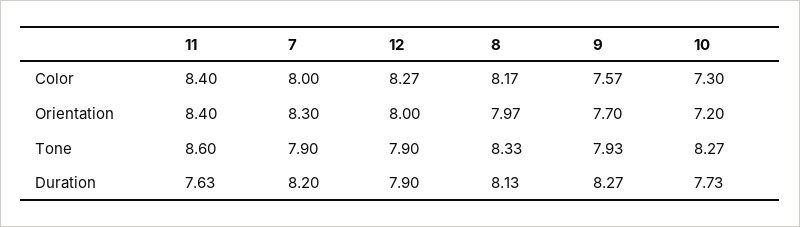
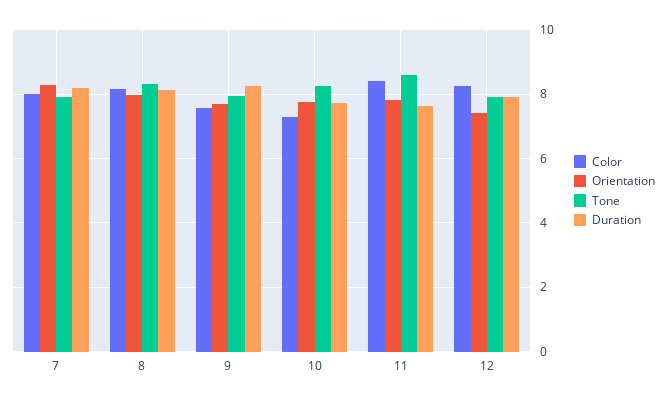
  {
    "Color": {
      "11": 8.4,
      "7": 8,
      "12": 8.27,
      "8": 8.17,
      "9": 7.57,
      "10": 7.3
    },
    "Orientation": {
-     "11": 8.4,
+     "11": 7.8,
      "7": 8.3,
-     "12": 8,
+     "12": 7.4,
      "8": 7.97,
      "9": 7.7,
-     "10": 7.2
+     "10": 7.8
    },
    "Tone": {
      "11": 8.6,
      "7": 7.9,
      "12": 7.9,
      "8": 8.33,
      "9": 7.93,
      "10": 8.27
    },
    "Duration": {
      "11": 7.63,
      "7": 8.2,
      "12": 7.9,
      "8": 8.13,
      "9": 8.27,
      "10": 7.73
    }
  }

